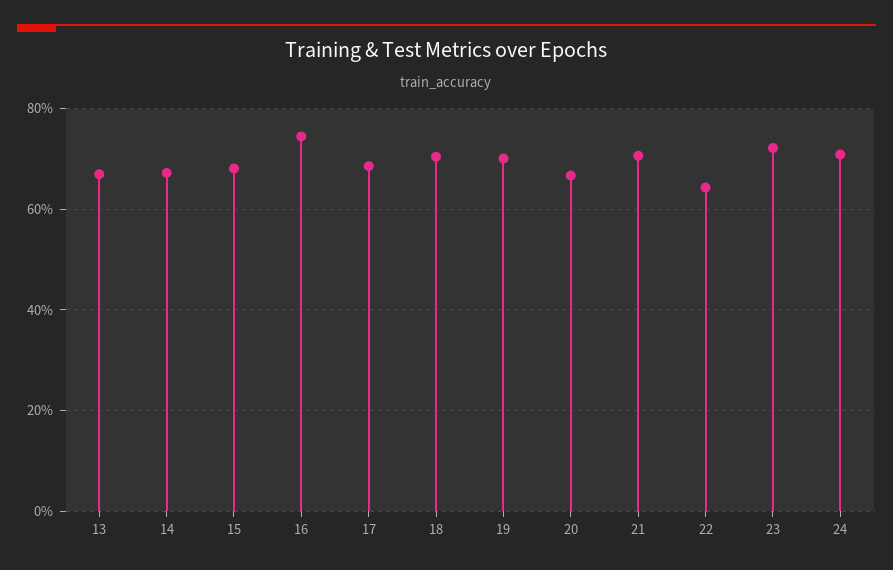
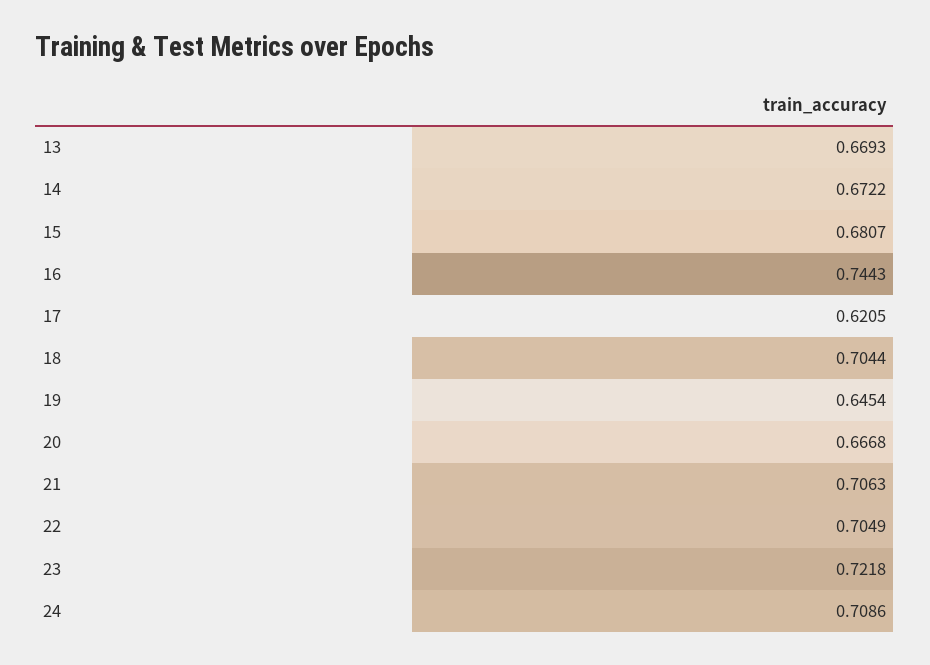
  {
    "13": 0.6693,
    "14": 0.6722,
    "15": 0.6807,
    "16": 0.7443,
-   "17": 0.68,
+   "17": 0.6205,
    "18": 0.7044,
-   "19": 0.7,
+   "19": 0.6454,
    "20": 0.6668,
    "21": 0.7063,
-   "22": 0.64,
+   "22": 0.7049,
    "23": 0.7218,
    "24": 0.7086
  }

